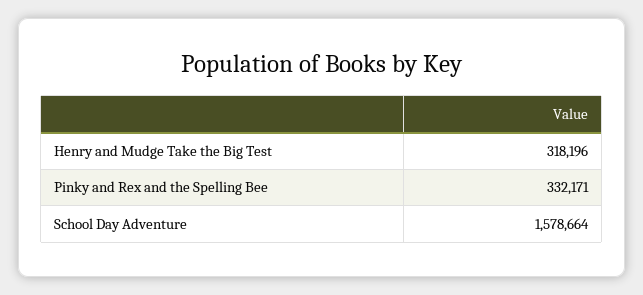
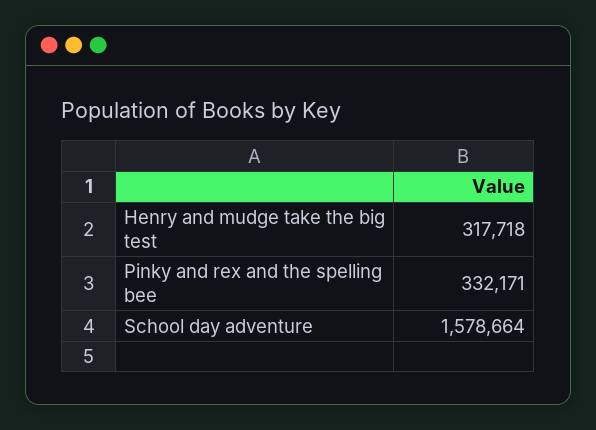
  {
-   "Henry and Mudge Take the Big Test": 318196,
+   "Henry and Mudge Take the Big Test": 317718,
    "Pinky and Rex and the Spelling Bee": 332171,
    "School Day Adventure": 1578664
  }

